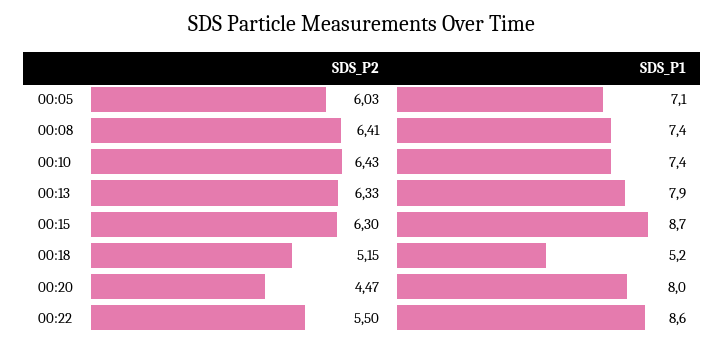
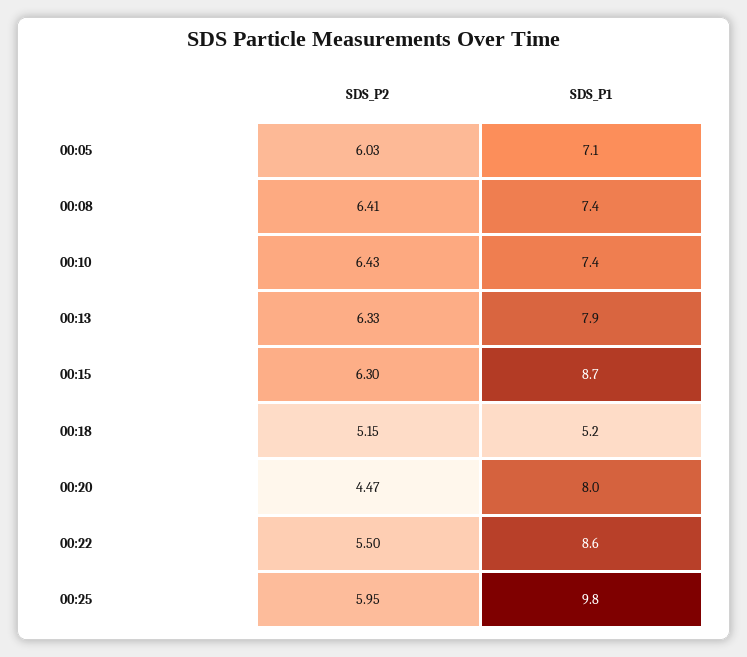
  {
    "SDS_P2": {
      "00:05": 6.03,
      "00:08": 6.41,
      "00:10": 6.43,
      "00:13": 6.33,
      "00:15": 6.3,
      "00:18": 5.15,
      "00:20": 4.47,
-     "00:22": 5.5
+     "00:22": 5.5,
+     "00:25": 5.95
    },
    "SDS_P1": {
      "00:05": 7.1,
      "00:08": 7.4,
      "00:10": 7.4,
      "00:13": 7.9,
      "00:15": 8.7,
      "00:18": 5.2,
      "00:20": 8,
-     "00:22": 8.6
+     "00:22": 8.6,
+     "00:25": 9.8
    }
  }

